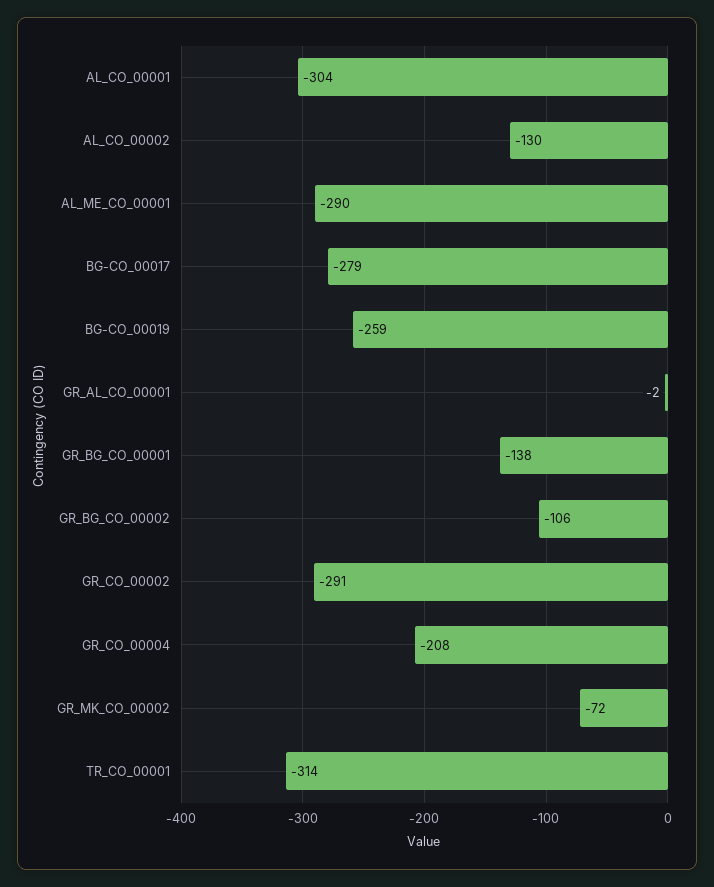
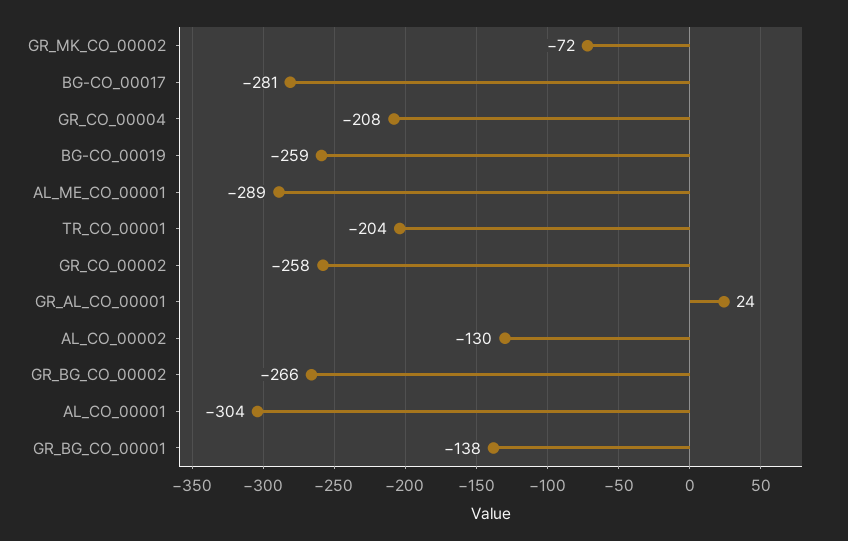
  {
    "AL_CO_00001": -304,
    "AL_CO_00002": -130,
-   "AL_ME_CO_00001": -290,
+   "AL_ME_CO_00001": -289,
-   "BG-CO_00017": -279,
+   "BG-CO_00017": -281,
    "BG-CO_00019": -259,
-   "GR_AL_CO_00001": -2,
+   "GR_AL_CO_00001": 24,
    "GR_BG_CO_00001": -138,
-   "GR_BG_CO_00002": -106,
+   "GR_BG_CO_00002": -266,
-   "GR_CO_00002": -291,
+   "GR_CO_00002": -258,
    "GR_CO_00004": -208,
    "GR_MK_CO_00002": -72,
-   "TR_CO_00001": -314
+   "TR_CO_00001": -204
  }

